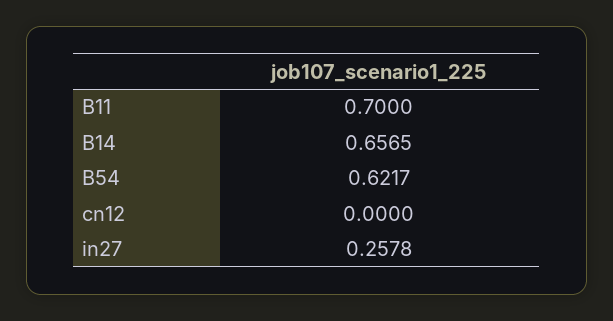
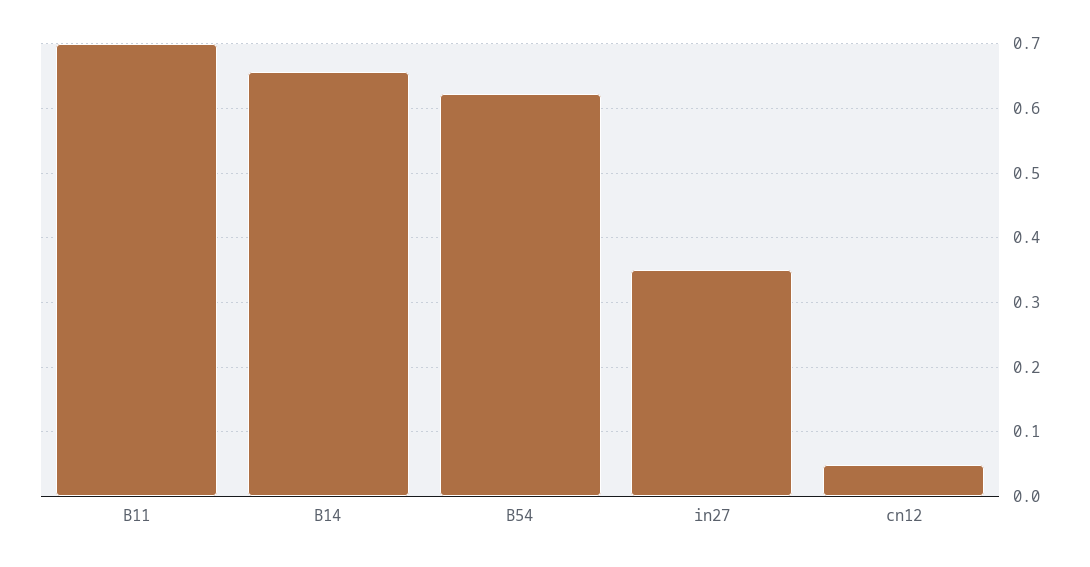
  {
    "B11": 0.7,
    "B14": 0.6565,
    "B54": 0.6217,
-   "cn12": 0,
+   "cn12": 0.05,
-   "in27": 0.2578
+   "in27": 0.35
  }

